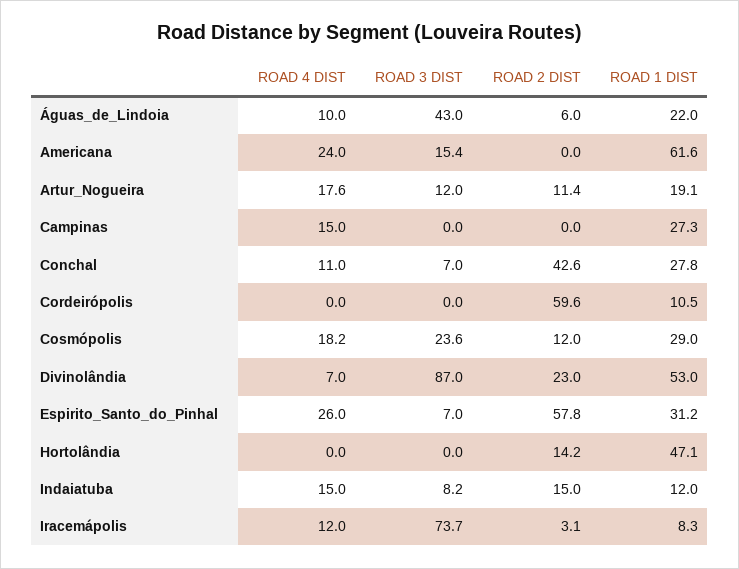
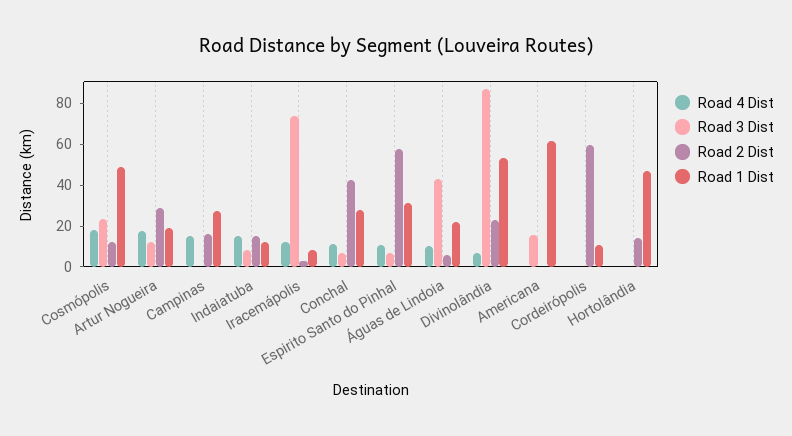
  {
    "ROAD 4 DIST": {
      "Águas_de_Lindoia": 10,
-     "Americana": 24,
+     "Americana": 0,
      "Artur_Nogueira": 17.6,
      "Campinas": 15,
      "Conchal": 11,
      "Cordeirópolis": 0,
      "Cosmópolis": 18.2,
      "Divinolândia": 7,
-     "Espirito_Santo_do_Pinhal": 26,
+     "Espirito_Santo_do_Pinhal": 10,
      "Hortolândia": 0,
      "Indaiatuba": 15,
      "Iracemápolis": 12
    },
    "ROAD 3 DIST": {
      "Águas_de_Lindoia": 43,
      "Americana": 15.4,
      "Artur_Nogueira": 12,
      "Campinas": 0,
      "Conchal": 7,
      "Cordeirópolis": 0,
      "Cosmópolis": 23.6,
      "Divinolândia": 87,
      "Espirito_Santo_do_Pinhal": 7,
      "Hortolândia": 0,
      "Indaiatuba": 8.2,
      "Iracemápolis": 73.7
    },
    "ROAD 2 DIST": {
      "Águas_de_Lindoia": 6,
      "Americana": 0,
-     "Artur_Nogueira": 11.4,
+     "Artur_Nogueira": 30,
-     "Campinas": 0,
+     "Campinas": 15,
      "Conchal": 42.6,
      "Cordeirópolis": 59.6,
      "Cosmópolis": 12,
      "Divinolândia": 23,
      "Espirito_Santo_do_Pinhal": 57.8,
      "Hortolândia": 14.2,
      "Indaiatuba": 15,
      "Iracemápolis": 3.1
    },
    "ROAD 1 DIST": {
      "Águas_de_Lindoia": 22,
      "Americana": 61.6,
      "Artur_Nogueira": 19.1,
      "Campinas": 27.3,
      "Conchal": 27.8,
      "Cordeirópolis": 10.5,
-     "Cosmópolis": 29,
+     "Cosmópolis": 50,
      "Divinolândia": 53,
      "Espirito_Santo_do_Pinhal": 31.2,
      "Hortolândia": 47.1,
      "Indaiatuba": 12,
      "Iracemápolis": 8.3
    }
  }

